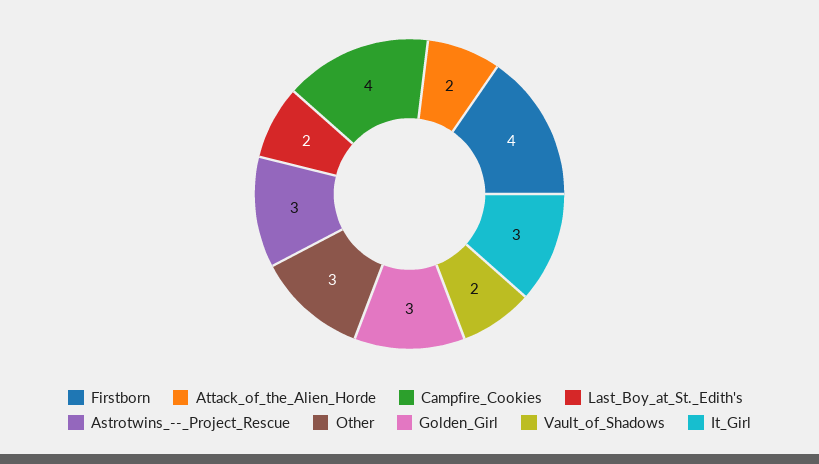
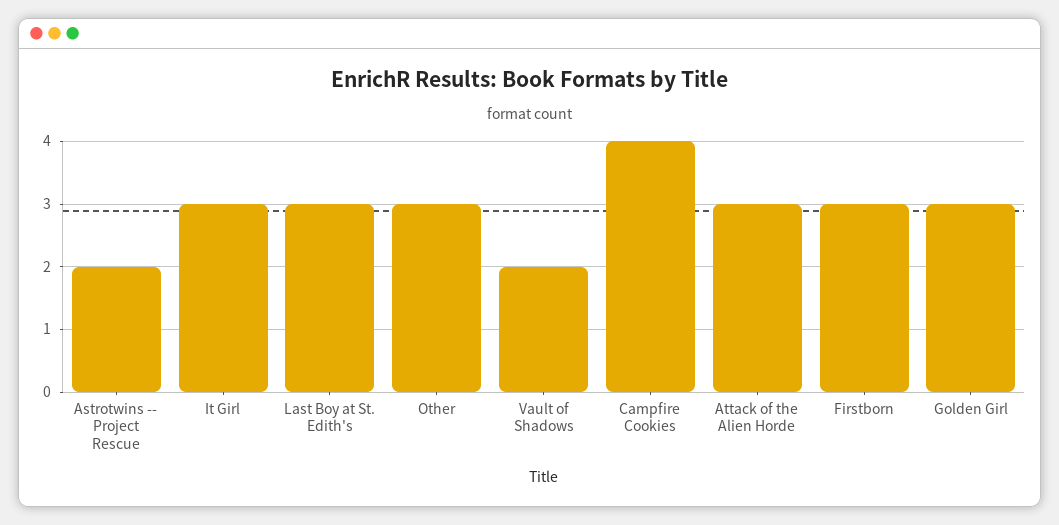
  {
-   "Firstborn": 4,
+   "Firstborn": 3,
-   "Attack_of_the_Alien_Horde": 2,
+   "Attack_of_the_Alien_Horde": 3,
    "Campfire_Cookies": 4,
-   "Last_Boy_at_St._Edith's": 2,
+   "Last_Boy_at_St._Edith's": 3,
-   "Astrotwins_--_Project_Rescue": 3,
+   "Astrotwins_--_Project_Rescue": 2,
    "Other": 3,
    "Golden_Girl": 3,
    "Vault_of_Shadows": 2,
    "It_Girl": 3
  }

